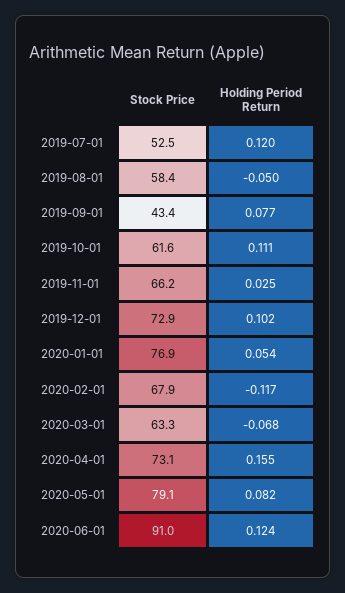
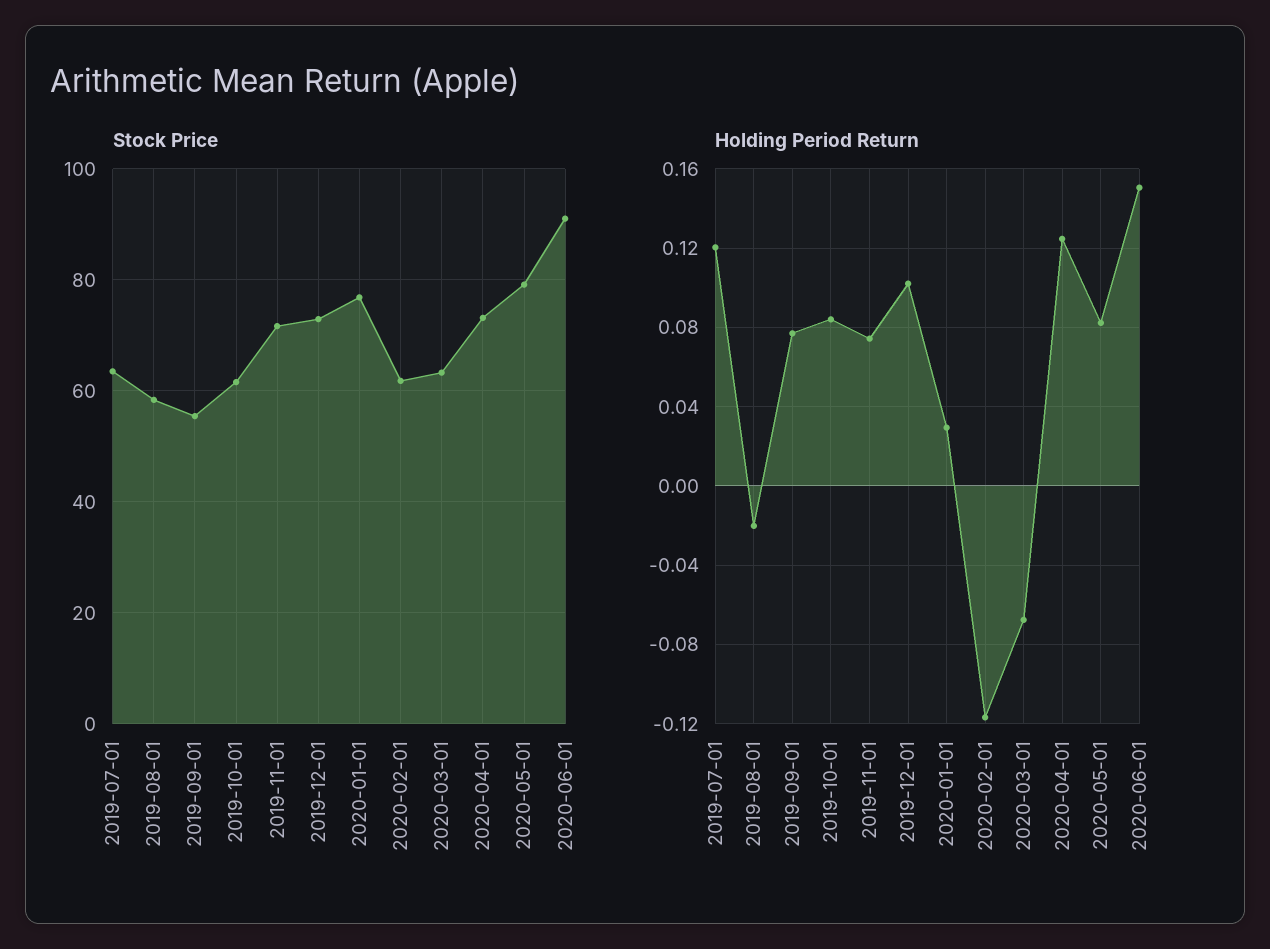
  {
    "Stock Price": {
-     "2019-07-01": 52.5,
+     "2019-07-01": 64,
      "2019-08-01": 58.4,
-     "2019-09-01": 43.4,
+     "2019-09-01": 56,
      "2019-10-01": 61.6,
-     "2019-11-01": 66.2,
+     "2019-11-01": 72,
      "2019-12-01": 72.9,
      "2020-01-01": 76.9,
-     "2020-02-01": 67.9,
+     "2020-02-01": 62,
      "2020-03-01": 63.3,
      "2020-04-01": 73.1,
      "2020-05-01": 79.1,
      "2020-06-01": 91
    },
    "Holding Period Return": {
      "2019-07-01": 0.12,
-     "2019-08-01": -0.05,
+     "2019-08-01": -0.02,
      "2019-09-01": 0.077,
-     "2019-10-01": 0.111,
+     "2019-10-01": 0.085,
-     "2019-11-01": 0.025,
+     "2019-11-01": 0.075,
      "2019-12-01": 0.102,
-     "2020-01-01": 0.054,
+     "2020-01-01": 0.03,
      "2020-02-01": -0.117,
      "2020-03-01": -0.068,
-     "2020-04-01": 0.155,
+     "2020-04-01": 0.125,
      "2020-05-01": 0.082,
-     "2020-06-01": 0.124
+     "2020-06-01": 0.15
    }
  }

